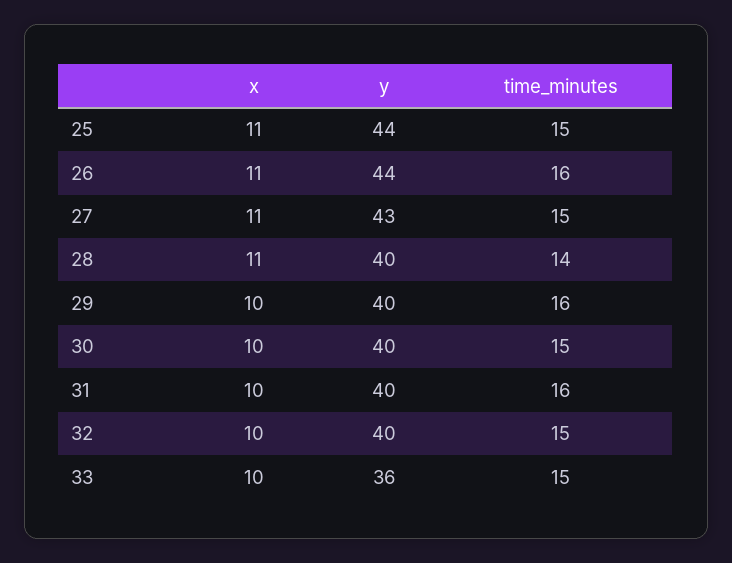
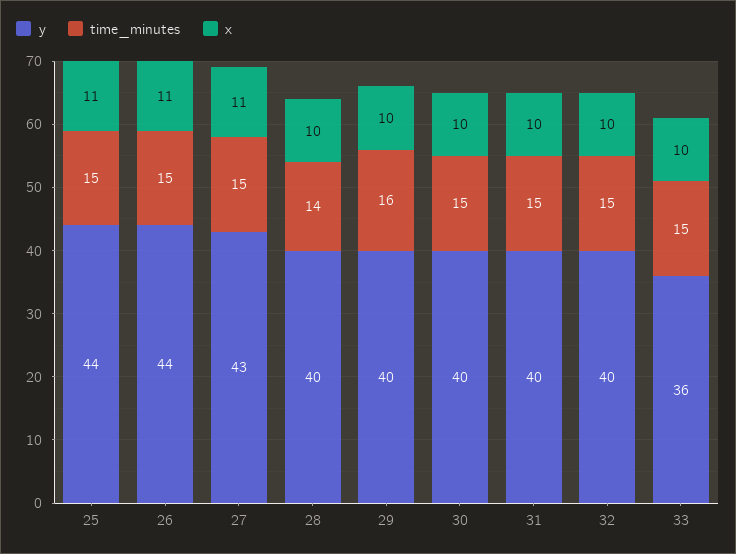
  {
    "x": {
      "25": 11,
      "26": 11,
      "27": 11,
-     "28": 11,
+     "28": 10,
      "29": 10,
      "30": 10,
      "31": 10,
      "32": 10,
      "33": 10
    },
    "y": {
      "25": 44,
      "26": 44,
      "27": 43,
      "28": 40,
      "29": 40,
      "30": 40,
      "31": 40,
      "32": 40,
      "33": 36
    },
    "time_minutes": {
      "25": 15,
-     "26": 16,
+     "26": 15,
      "27": 15,
      "28": 14,
      "29": 16,
      "30": 15,
-     "31": 16,
+     "31": 15,
      "32": 15,
      "33": 15
    }
  }

